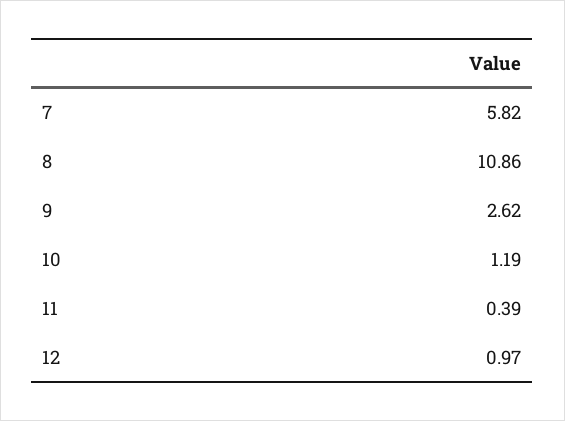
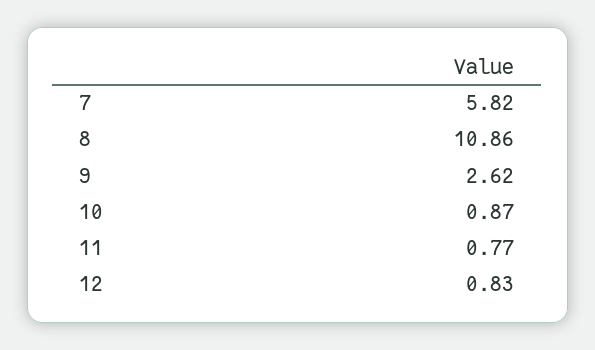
  {
    "7": 5.82,
    "8": 10.86,
    "9": 2.62,
-   "10": 1.19,
+   "10": 0.87,
-   "11": 0.39,
+   "11": 0.77,
-   "12": 0.97
+   "12": 0.83
  }

